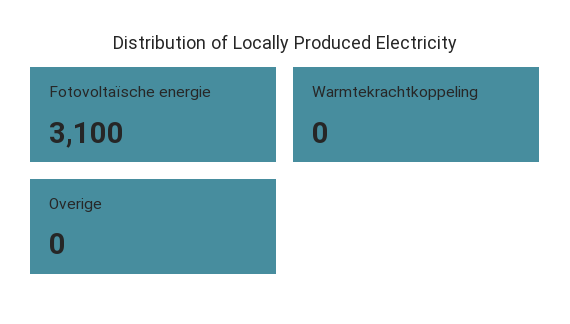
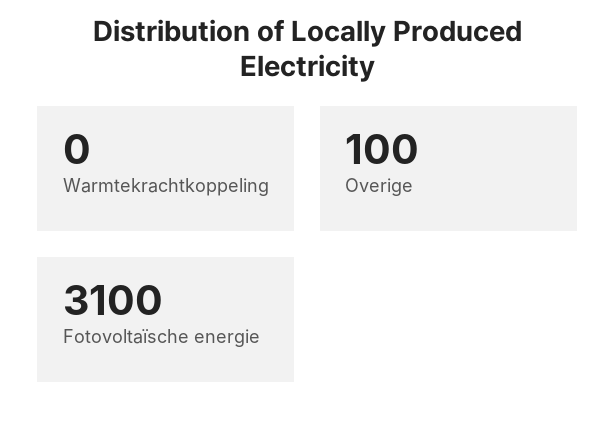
  {
    "Fotovoltaïsche energie": 3100,
    "Warmtekrachtkoppeling": 0,
-   "Overige": 0
+   "Overige": 100
  }

